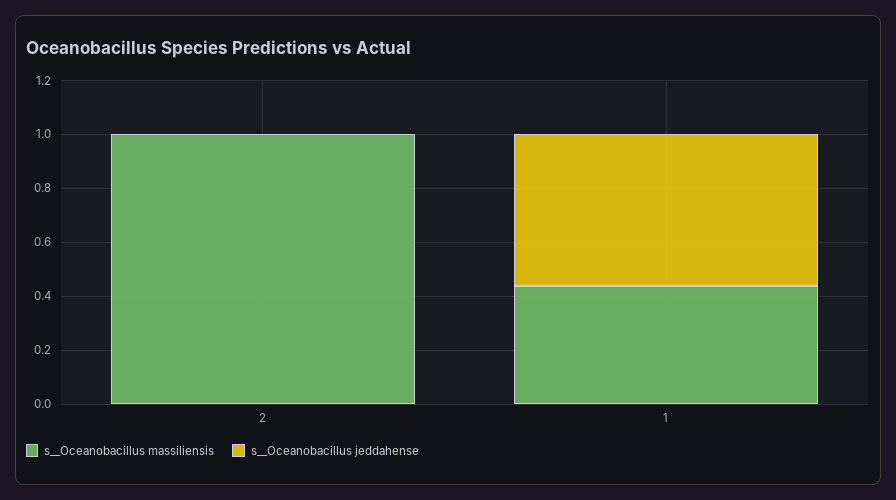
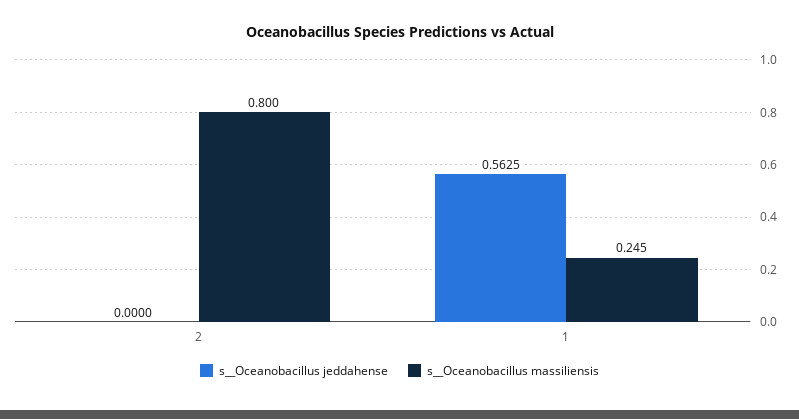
  {
    "s__Oceanobacillus massiliensis": {
-     "2": 1,
+     "2": 0.8,
-     "1": 0.45
+     "1": 0.245
    },
    "s__Oceanobacillus jeddahense": {
      "2": 0,
      "1": 0.5625
    }
  }

